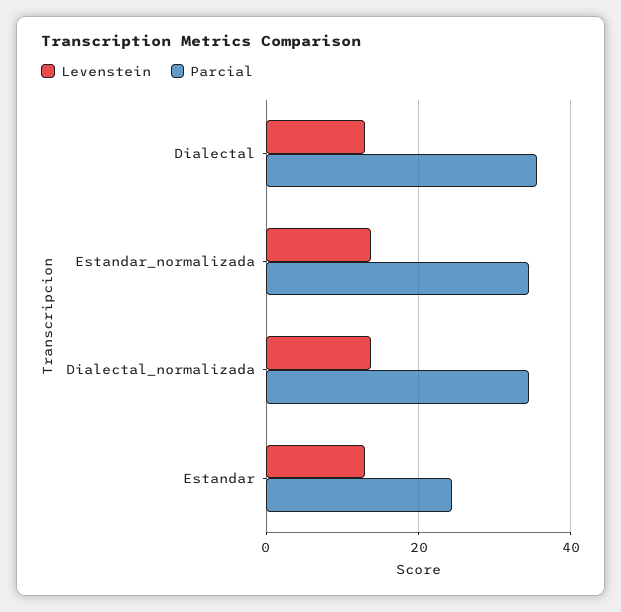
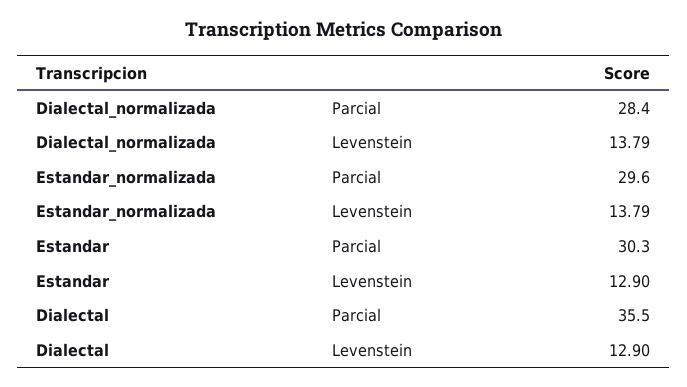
  {
    "Levenstein": {
      "Dialectal": 12.9,
      "Estandar_normalizada": 13.79,
      "Dialectal_normalizada": 13.79,
      "Estandar": 12.9
    },
    "Parcial": {
      "Dialectal": 35.5,
-     "Estandar_normalizada": 34,
+     "Estandar_normalizada": 29.6,
-     "Dialectal_normalizada": 34,
+     "Dialectal_normalizada": 28.4,
-     "Estandar": 24
+     "Estandar": 30.3
    }
  }

